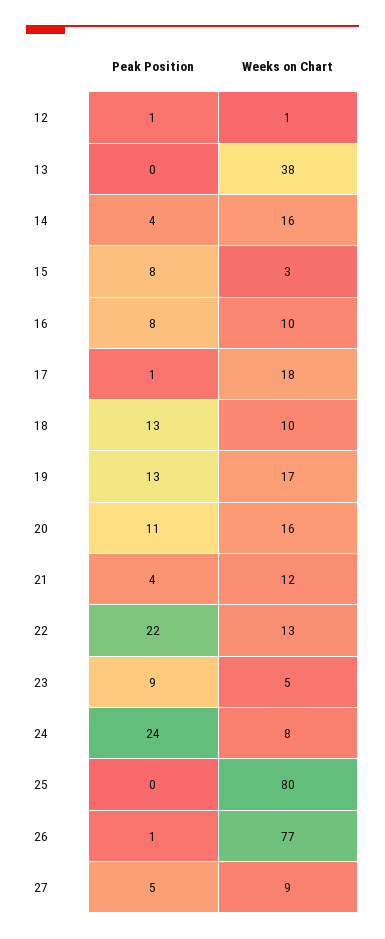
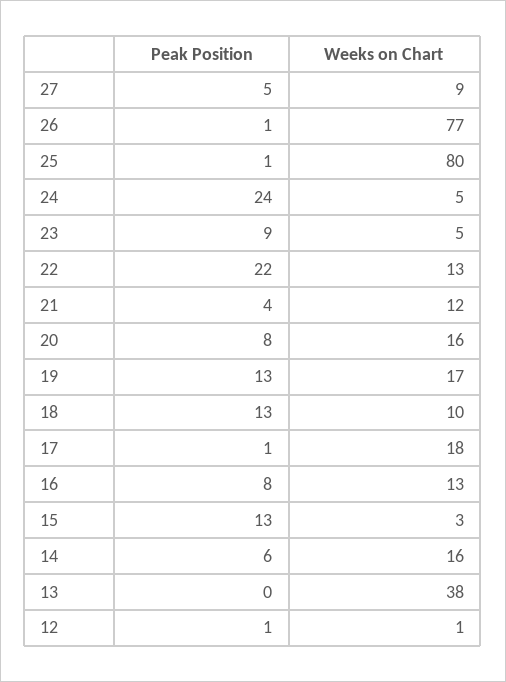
  {
    "Peak Position": {
      "12": 1,
      "13": 0,
-     "14": 4,
+     "14": 6,
-     "15": 8,
+     "15": 13,
      "16": 8,
      "17": 1,
      "18": 13,
      "19": 13,
-     "20": 11,
+     "20": 8,
      "21": 4,
      "22": 22,
      "23": 9,
      "24": 24,
-     "25": 0,
+     "25": 1,
      "26": 1,
      "27": 5
    },
    "Weeks on Chart": {
      "12": 1,
      "13": 38,
      "14": 16,
      "15": 3,
-     "16": 10,
+     "16": 13,
      "17": 18,
      "18": 10,
      "19": 17,
      "20": 16,
      "21": 12,
      "22": 13,
      "23": 5,
-     "24": 8,
+     "24": 5,
      "25": 80,
      "26": 77,
      "27": 9
    }
  }

